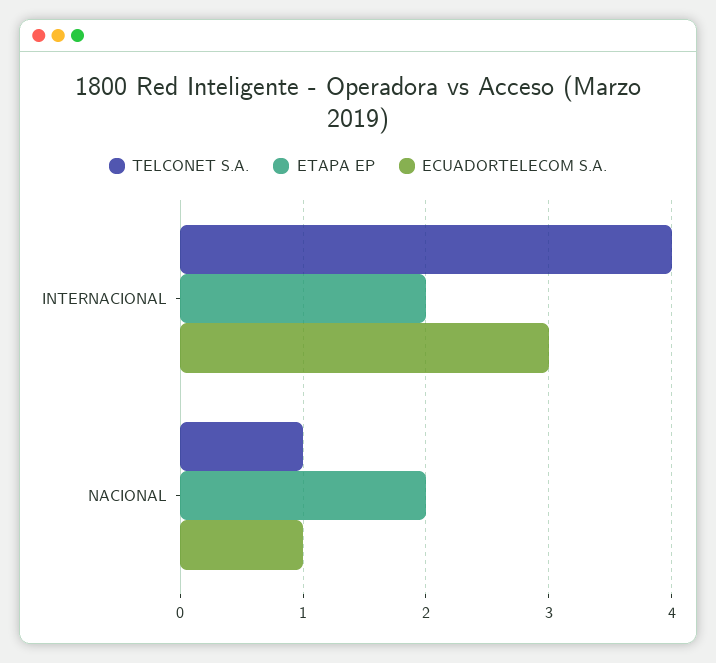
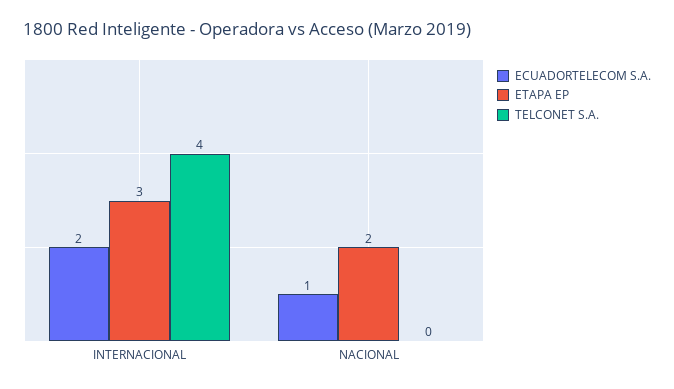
  {
    "TELCONET S.A.": {
      "INTERNACIONAL": 4,
-     "NACIONAL": 1
+     "NACIONAL": 0
    },
    "ETAPA EP": {
-     "INTERNACIONAL": 2,
+     "INTERNACIONAL": 3,
      "NACIONAL": 2
    },
    "ECUADORTELECOM S.A.": {
-     "INTERNACIONAL": 3,
+     "INTERNACIONAL": 2,
      "NACIONAL": 1
    }
  }

